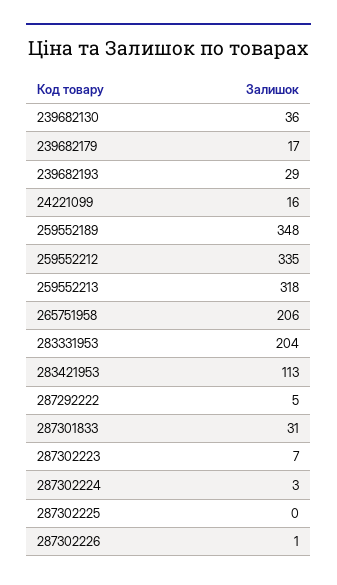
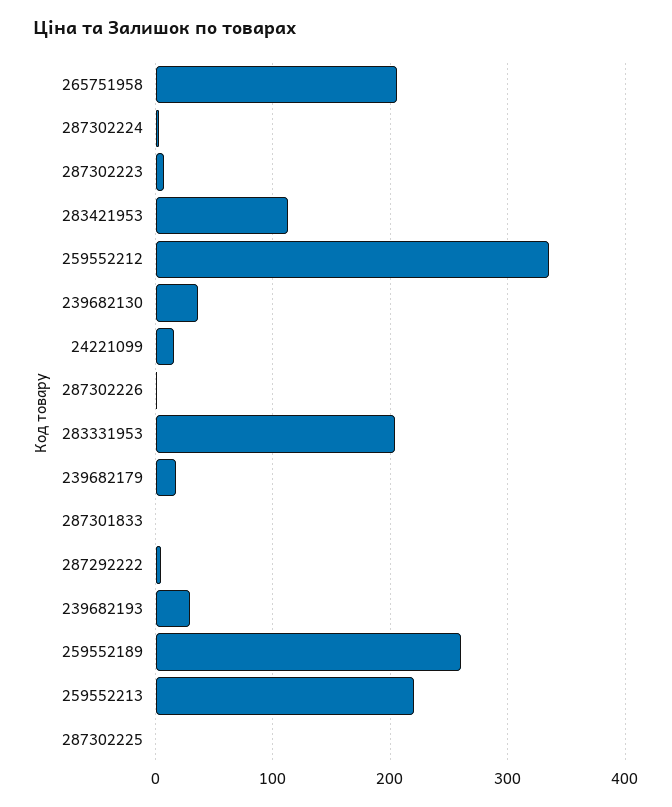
  {
    "239682130": 36,
    "239682179": 17,
    "239682193": 29,
    "24221099": 16,
-   "259552189": 348,
+   "259552189": 260,
    "259552212": 335,
-   "259552213": 318,
+   "259552213": 220,
    "265751958": 206,
    "283331953": 204,
    "283421953": 113,
    "287292222": 5,
-   "287301833": 31,
+   "287301833": 0,
    "287302223": 7,
    "287302224": 3,
    "287302225": 0,
    "287302226": 1
  }

